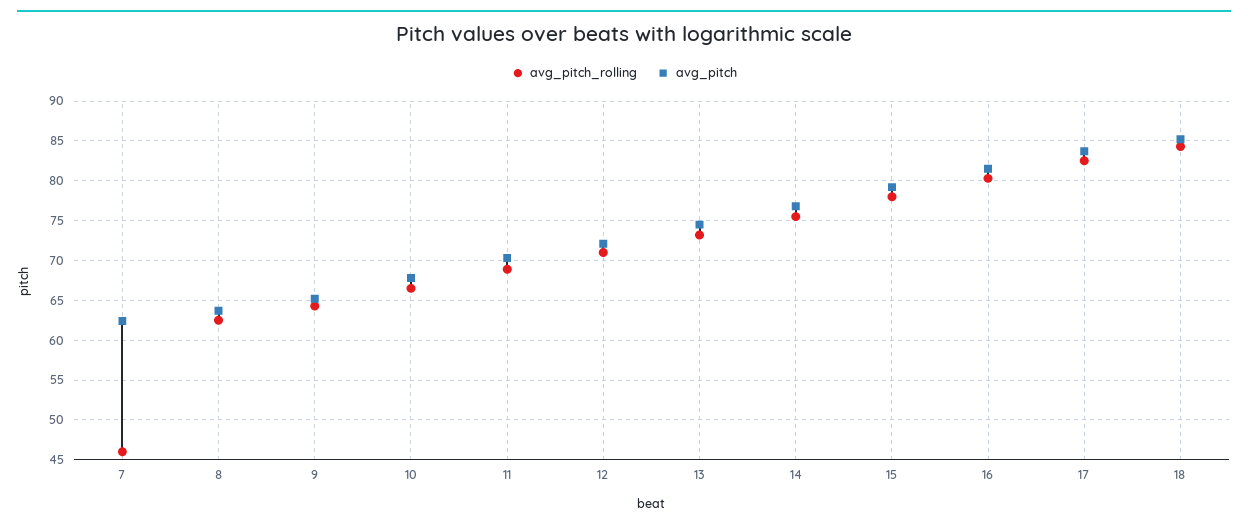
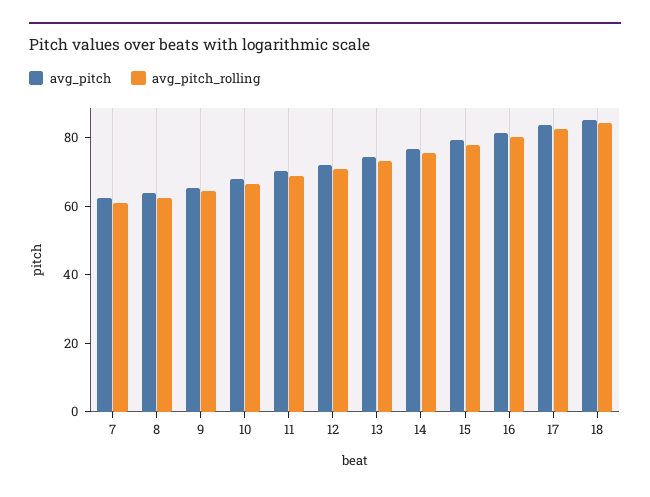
  {
    "avg_pitch_rolling": {
-     "7": 46,
+     "7": 60,
      "8": 63,
      "9": 64,
      "10": 67,
      "11": 69,
      "12": 71,
      "13": 73,
      "14": 76,
      "15": 78,
      "16": 80,
      "17": 83,
      "18": 84
    },
    "avg_pitch": {
      "7": 62,
      "8": 64,
      "9": 65,
      "10": 68,
      "11": 70,
      "12": 72,
      "13": 75,
      "14": 77,
      "15": 79,
      "16": 82,
      "17": 84,
      "18": 85
    }
  }

